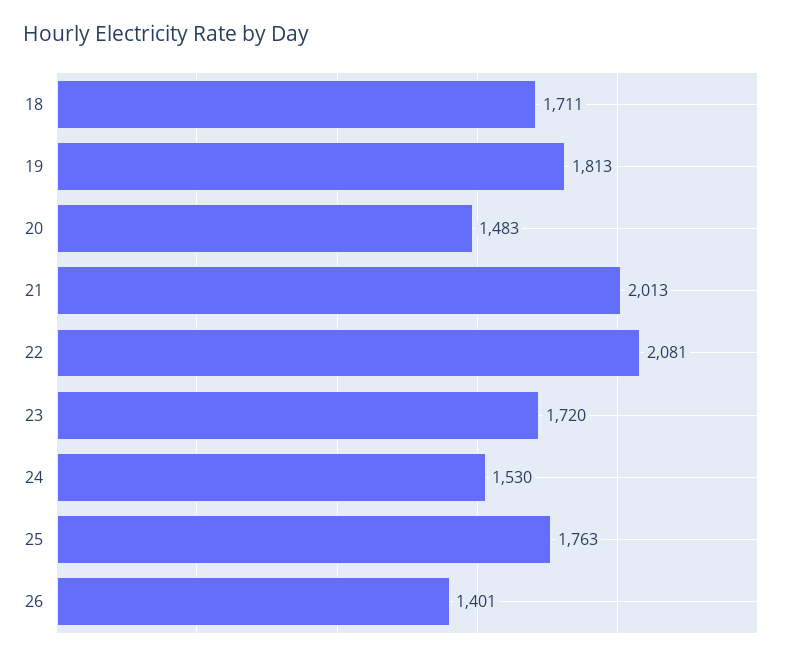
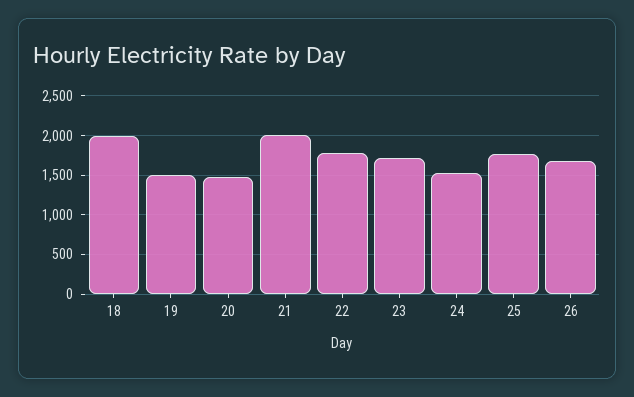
  {
-   "18": 1711,
+   "18": 2000,
-   "19": 1813,
+   "19": 1500,
    "20": 1483,
    "21": 2013,
-   "22": 2081,
+   "22": 1800,
    "23": 1720,
    "24": 1530,
    "25": 1763,
-   "26": 1401
+   "26": 1700
  }

